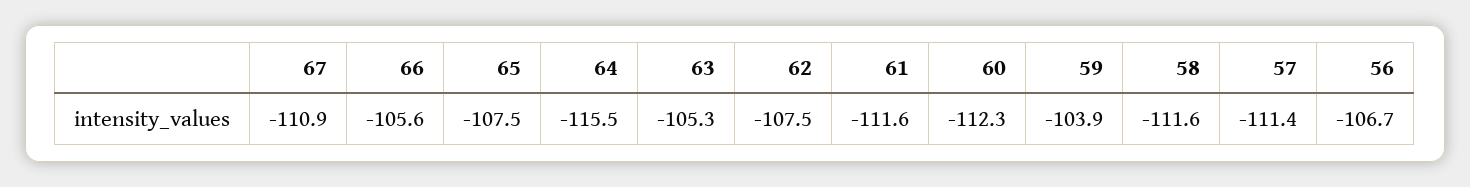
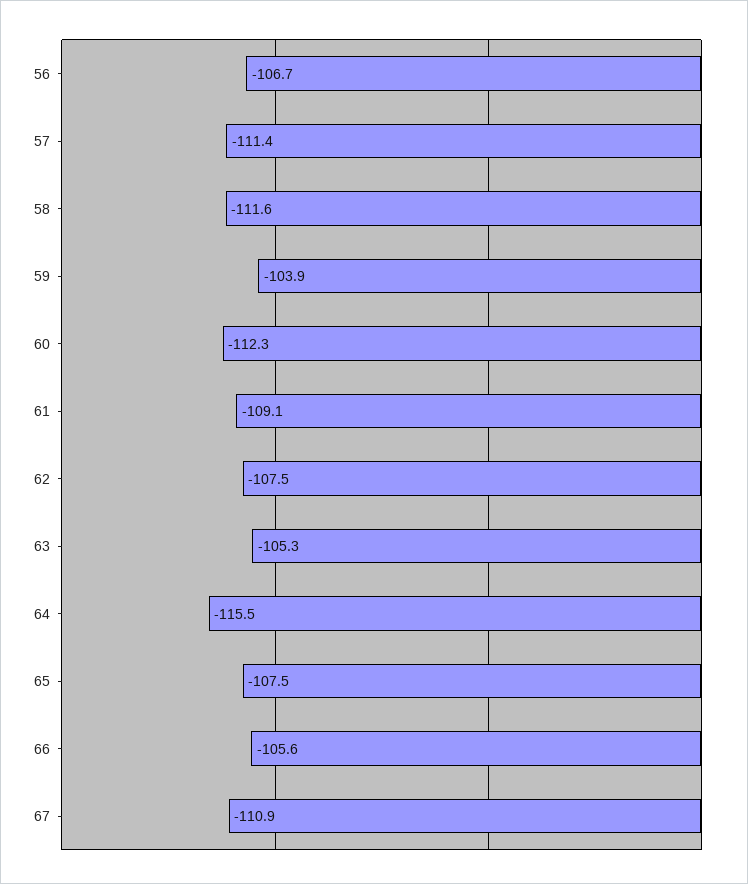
  {
    "67": -110.9,
    "66": -105.6,
    "65": -107.5,
    "64": -115.5,
    "63": -105.3,
    "62": -107.5,
-   "61": -111.6,
+   "61": -109.1,
    "60": -112.3,
    "59": -103.9,
    "58": -111.6,
    "57": -111.4,
    "56": -106.7
  }

